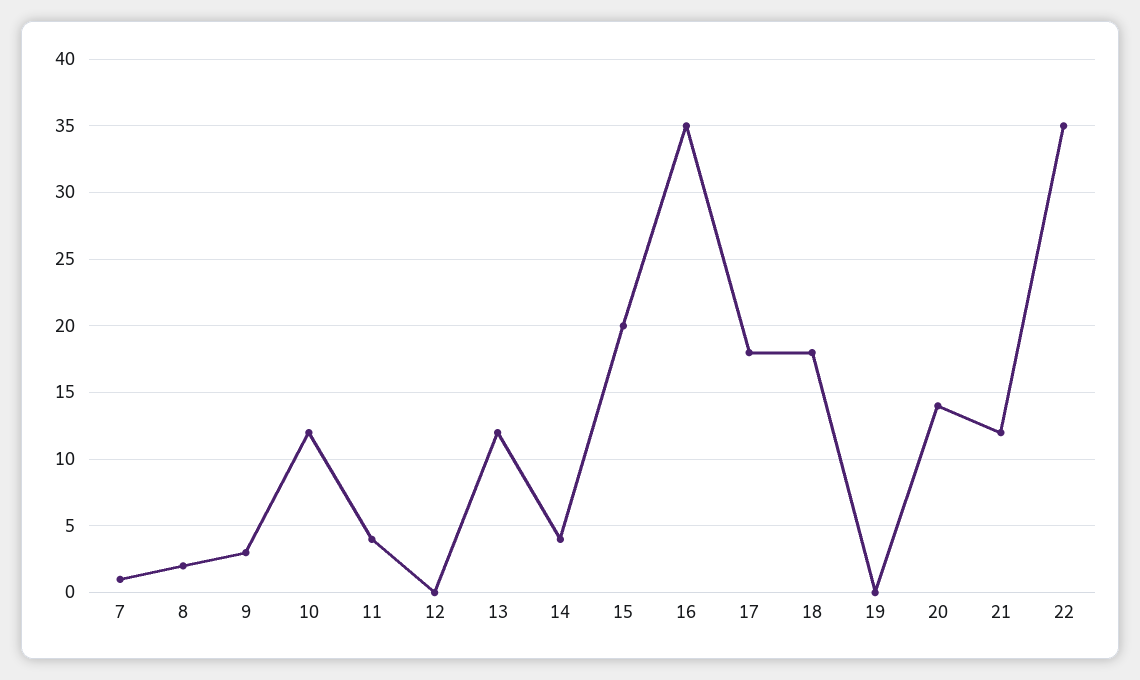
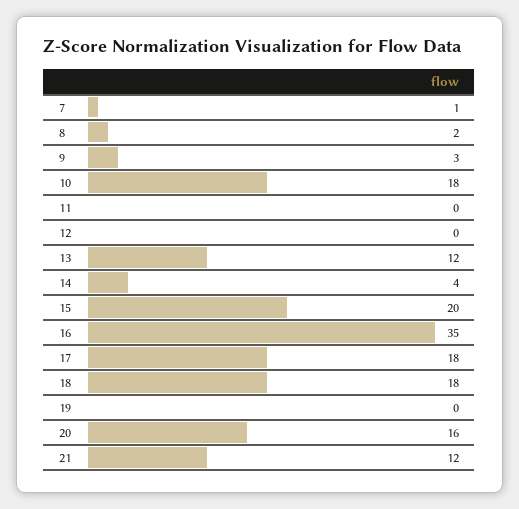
  {
    "7": 1,
    "8": 2,
    "9": 3,
-   "10": 12,
+   "10": 18,
-   "11": 4,
+   "11": 0,
    "12": 0,
    "13": 12,
    "14": 4,
    "15": 20,
    "16": 35,
    "17": 18,
    "18": 18,
    "19": 0,
-   "20": 14,
+   "20": 16,
-   "21": 12,
+   "21": 12
-   "22": 35
  }

